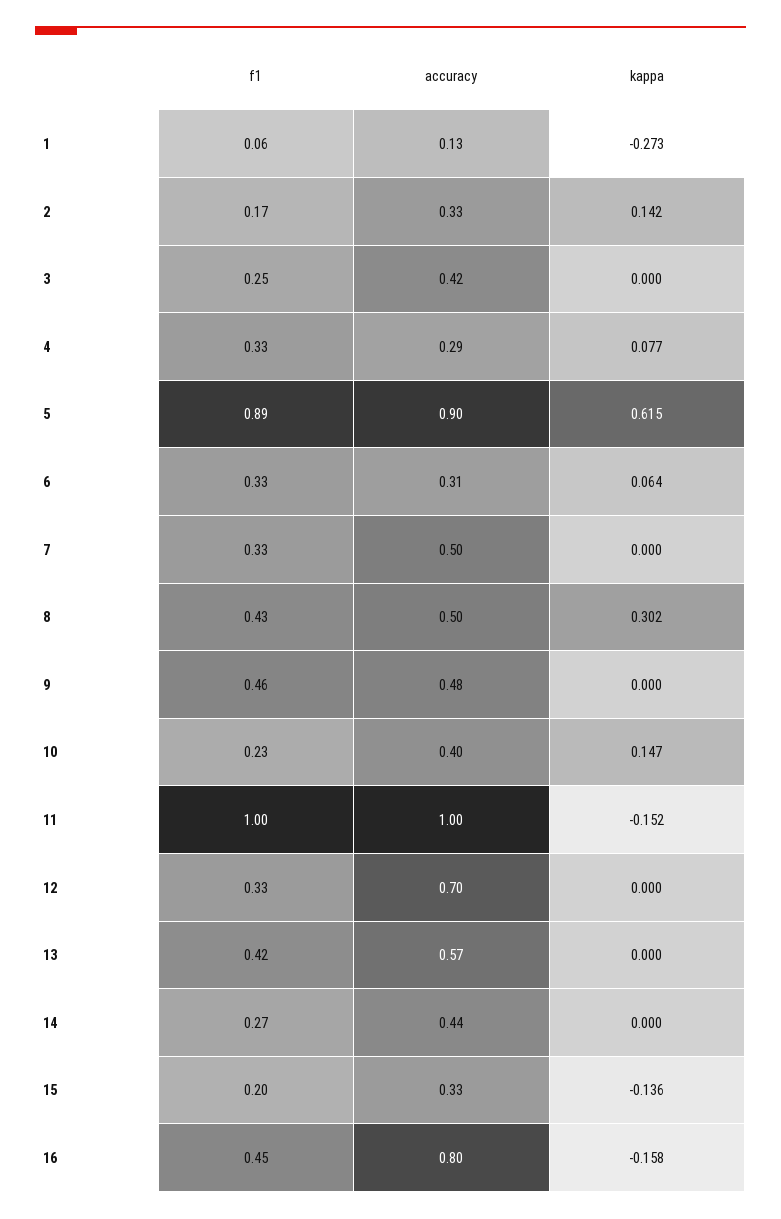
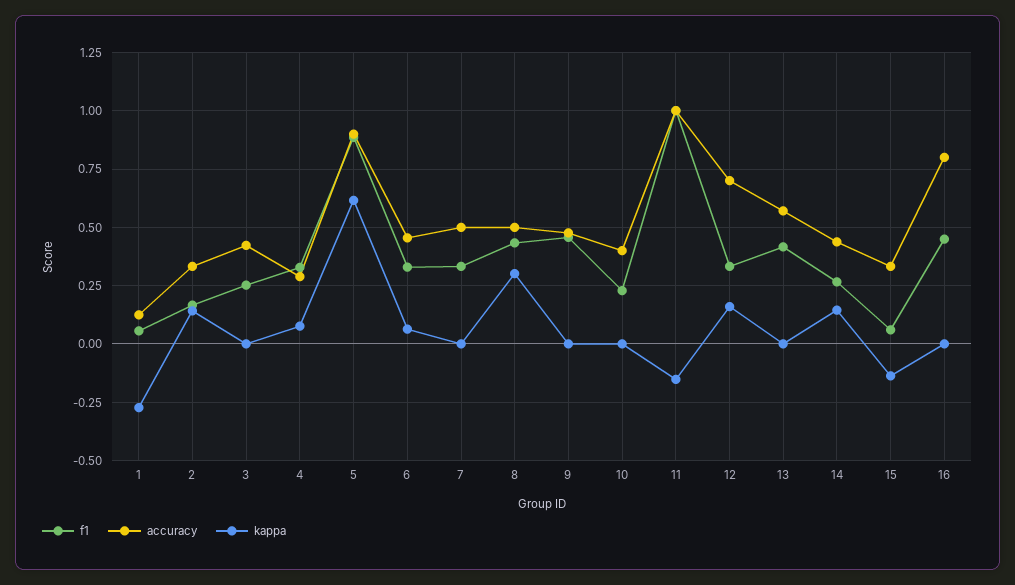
  {
    "f1": {
      "1": 0.06,
      "2": 0.17,
      "3": 0.25,
      "4": 0.33,
      "5": 0.89,
      "6": 0.33,
      "7": 0.33,
      "8": 0.43,
      "9": 0.46,
      "10": 0.23,
      "11": 1,
      "12": 0.33,
      "13": 0.42,
      "14": 0.27,
-     "15": 0.2,
+     "15": 0.05,
      "16": 0.45
    },
    "accuracy": {
      "1": 0.13,
      "2": 0.33,
      "3": 0.42,
      "4": 0.29,
      "5": 0.9,
-     "6": 0.31,
+     "6": 0.45,
      "7": 0.5,
      "8": 0.5,
      "9": 0.48,
      "10": 0.4,
      "11": 1,
      "12": 0.7,
      "13": 0.57,
      "14": 0.44,
      "15": 0.33,
      "16": 0.8
    },
    "kappa": {
      "1": -0.273,
      "2": 0.142,
      "3": 0,
      "4": 0.077,
      "5": 0.615,
      "6": 0.064,
      "7": 0,
      "8": 0.302,
      "9": 0,
-     "10": 0.147,
+     "10": 0,
      "11": -0.152,
-     "12": 0,
+     "12": 0.15,
      "13": 0,
-     "14": 0,
+     "14": 0.15,
      "15": -0.136,
-     "16": -0.158
+     "16": 0
    }
  }

